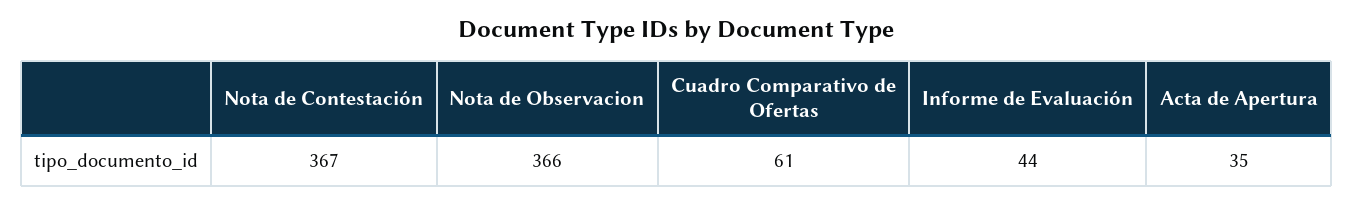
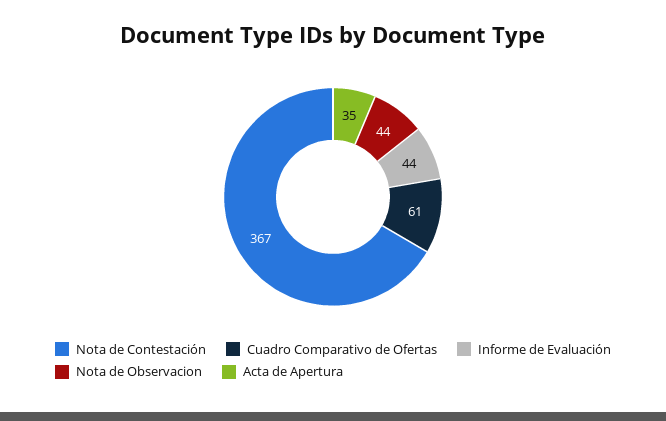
  {
    "Nota de Contestación": 367,
-   "Nota de Observacion": 366,
+   "Nota de Observacion": 44,
    "Cuadro Comparativo de Ofertas": 61,
    "Informe de Evaluación": 44,
    "Acta de Apertura": 35
  }

